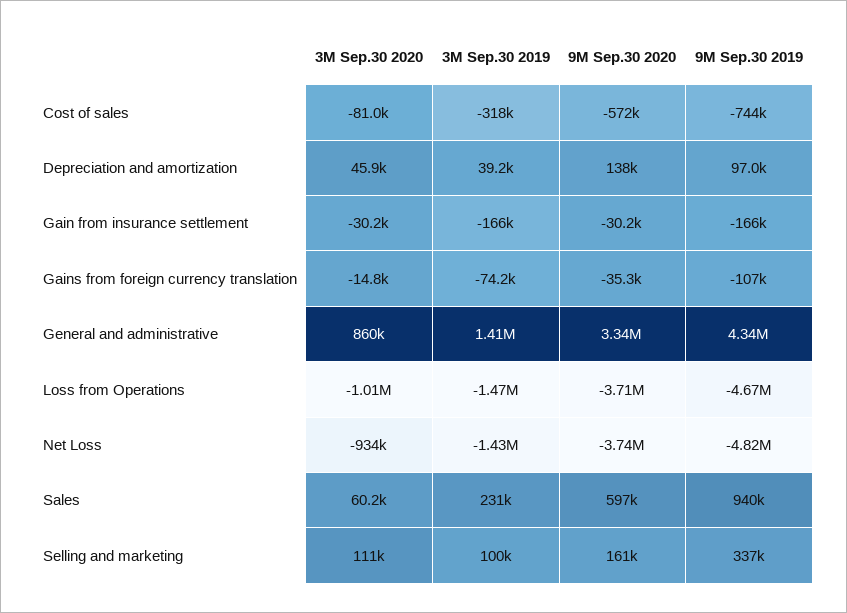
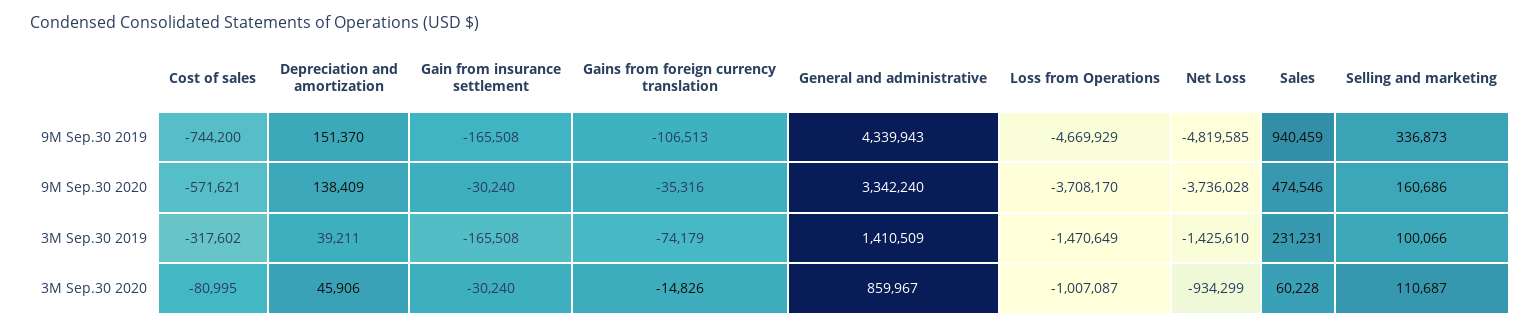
  {
    "3M Sep.30 2020": {
      "Cost of sales": -80995,
      "Depreciation and amortization": 45906,
      "Gain from insurance settlement": -30240,
      "Gains from foreign currency translation": -14826,
      "General and administrative": 859967,
      "Loss from Operations": -1007087,
      "Net Loss": -934299,
      "Sales": 60228,
      "Selling and marketing": 110687
    },
    "3M Sep.30 2019": {
      "Cost of sales": -317602,
      "Depreciation and amortization": 39211,
      "Gain from insurance settlement": -165508,
      "Gains from foreign currency translation": -74179,
      "General and administrative": 1410509,
      "Loss from Operations": -1470649,
      "Net Loss": -1425610,
      "Sales": 231231,
      "Selling and marketing": 100066
    },
    "9M Sep.30 2020": {
      "Cost of sales": -571621,
      "Depreciation and amortization": 138409,
      "Gain from insurance settlement": -30240,
      "Gains from foreign currency translation": -35316,
      "General and administrative": 3342240,
      "Loss from Operations": -3708170,
      "Net Loss": -3736028,
-     "Sales": 597000,
+     "Sales": 474546,
      "Selling and marketing": 160686
    },
    "9M Sep.30 2019": {
      "Cost of sales": -744200,
-     "Depreciation and amortization": 97000,
+     "Depreciation and amortization": 151370,
      "Gain from insurance settlement": -165508,
      "Gains from foreign currency translation": -106513,
      "General and administrative": 4339943,
      "Loss from Operations": -4669929,
      "Net Loss": -4819585,
      "Sales": 940459,
      "Selling and marketing": 336873
    }
  }

